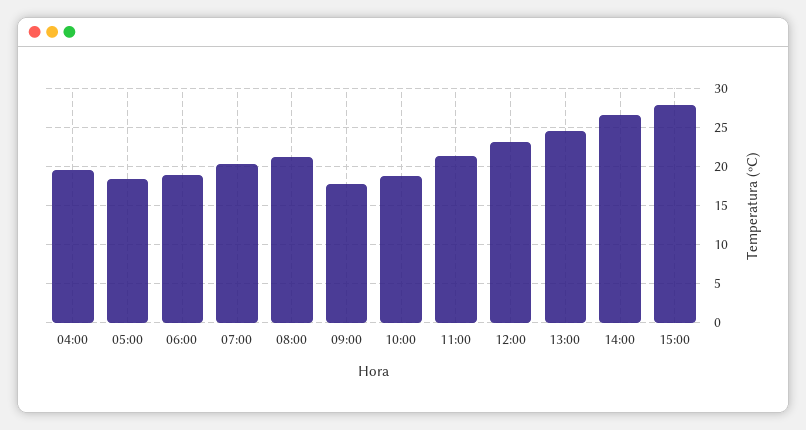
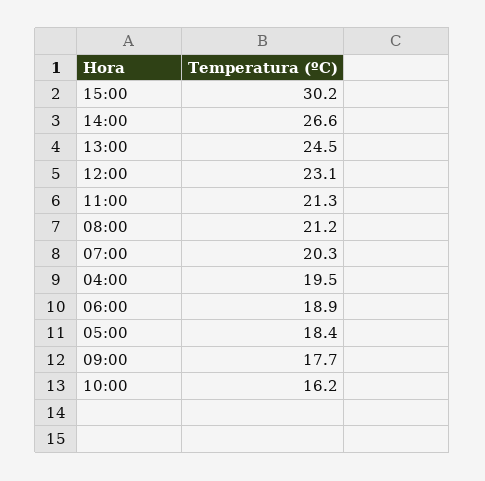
  {
    "04:00": 19.5,
    "05:00": 18.4,
    "06:00": 18.9,
    "07:00": 20.3,
    "08:00": 21.2,
    "09:00": 17.7,
-   "10:00": 19,
+   "10:00": 16.2,
    "11:00": 21.3,
    "12:00": 23.1,
    "13:00": 24.5,
    "14:00": 26.6,
-   "15:00": 28
+   "15:00": 30.2
  }

